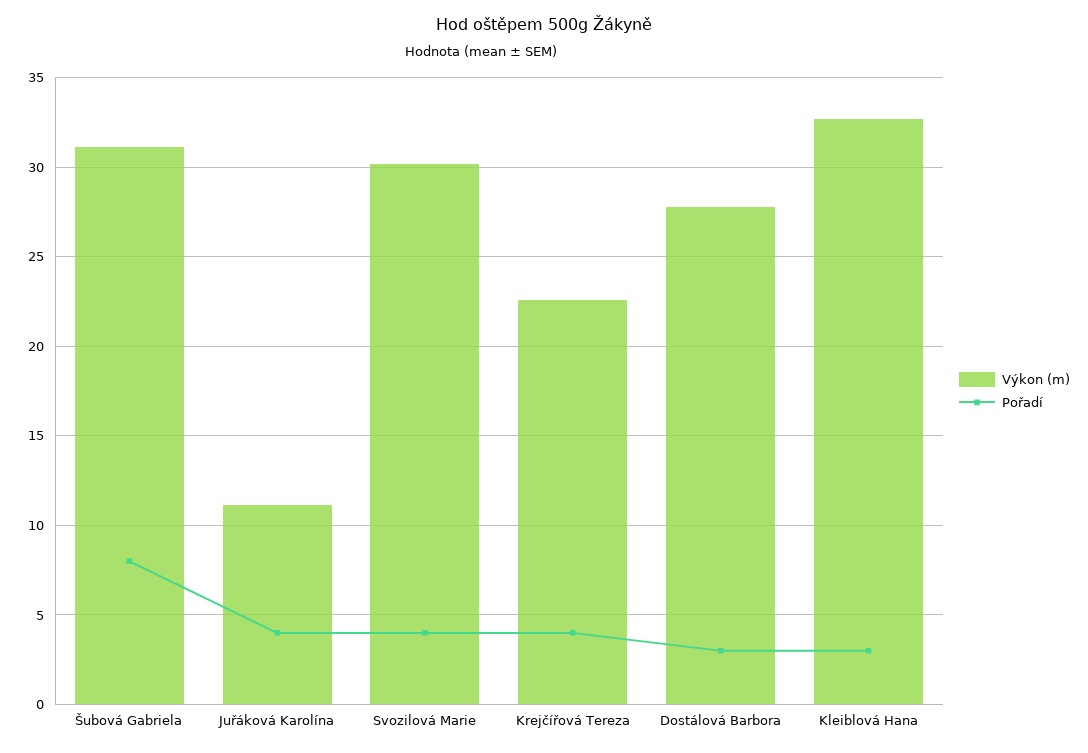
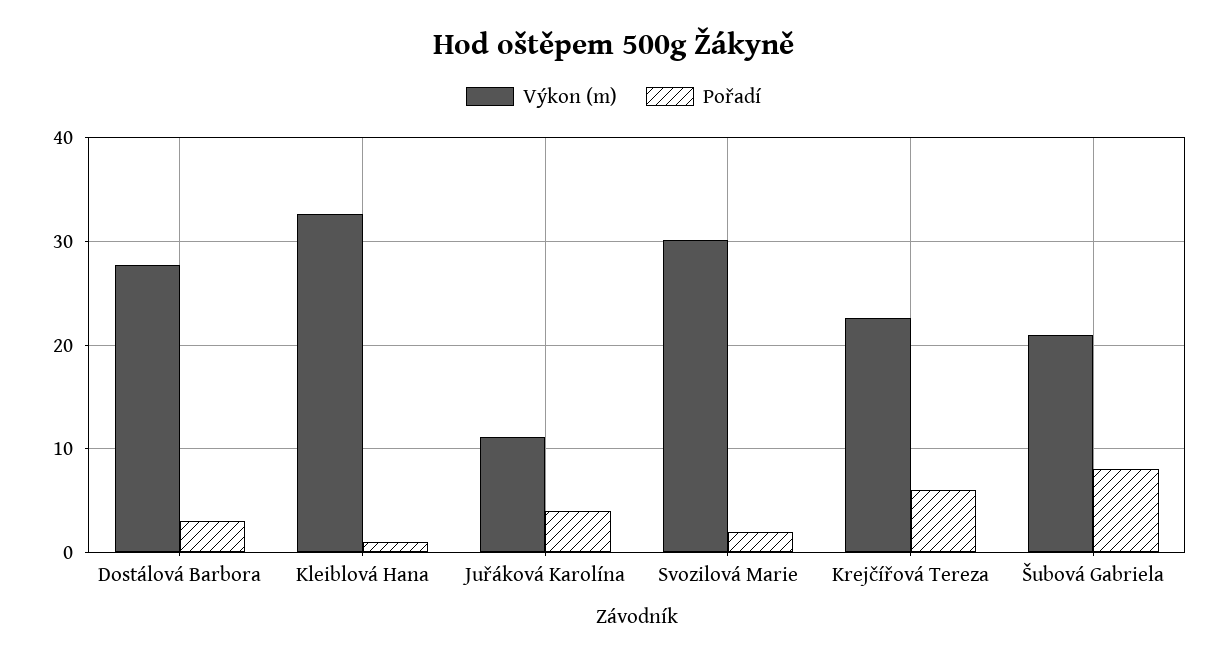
  {
    "Výkon (m)": {
-     "Šubová Gabriela": 31,
+     "Šubová Gabriela": 21,
      "Juřáková Karolína": 11,
      "Svozilová Marie": 30,
      "Krejčířová Tereza": 22.5,
      "Dostálová Barbora": 28,
      "Kleiblová Hana": 32.5
    },
    "Pořadí": {
      "Šubová Gabriela": 8,
      "Juřáková Karolína": 4,
-     "Svozilová Marie": 4,
+     "Svozilová Marie": 2,
-     "Krejčířová Tereza": 4,
+     "Krejčířová Tereza": 6,
      "Dostálová Barbora": 3,
-     "Kleiblová Hana": 3
+     "Kleiblová Hana": 1
    }
  }

